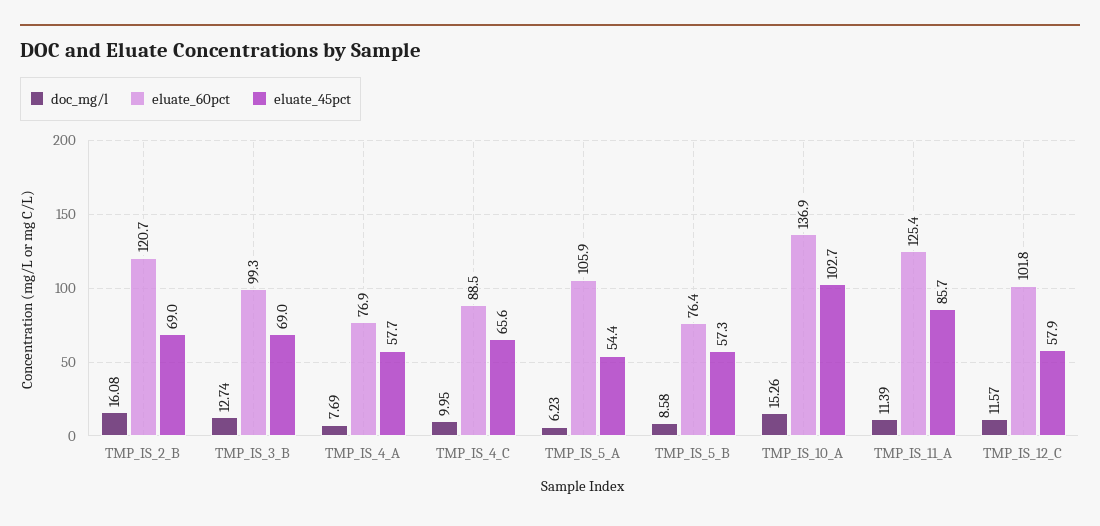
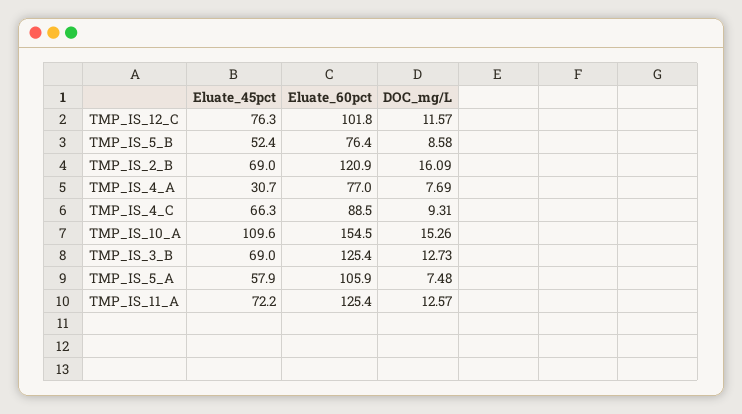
  {
    "doc_mg/l": {
-     "TMP_IS_2_B": 16.08,
+     "TMP_IS_2_B": 16.09,
-     "TMP_IS_3_B": 12.74,
+     "TMP_IS_3_B": 12.73,
      "TMP_IS_4_A": 7.69,
-     "TMP_IS_4_C": 9.95,
+     "TMP_IS_4_C": 9.31,
-     "TMP_IS_5_A": 6.23,
+     "TMP_IS_5_A": 7.48,
      "TMP_IS_5_B": 8.58,
      "TMP_IS_10_A": 15.26,
-     "TMP_IS_11_A": 11.39,
+     "TMP_IS_11_A": 12.57,
      "TMP_IS_12_C": 11.57
    },
    "eluate_60pct": {
-     "TMP_IS_2_B": 120.7,
+     "TMP_IS_2_B": 120.9,
-     "TMP_IS_3_B": 99.3,
+     "TMP_IS_3_B": 125.4,
-     "TMP_IS_4_A": 76.9,
+     "TMP_IS_4_A": 77,
      "TMP_IS_4_C": 88.5,
      "TMP_IS_5_A": 105.9,
      "TMP_IS_5_B": 76.4,
-     "TMP_IS_10_A": 136.9,
+     "TMP_IS_10_A": 154.5,
      "TMP_IS_11_A": 125.4,
      "TMP_IS_12_C": 101.8
    },
    "eluate_45pct": {
      "TMP_IS_2_B": 69,
      "TMP_IS_3_B": 69,
-     "TMP_IS_4_A": 57.7,
+     "TMP_IS_4_A": 30.7,
-     "TMP_IS_4_C": 65.6,
+     "TMP_IS_4_C": 66.3,
-     "TMP_IS_5_A": 54.4,
+     "TMP_IS_5_A": 57.9,
-     "TMP_IS_5_B": 57.3,
+     "TMP_IS_5_B": 52.4,
-     "TMP_IS_10_A": 102.7,
+     "TMP_IS_10_A": 109.6,
-     "TMP_IS_11_A": 85.7,
+     "TMP_IS_11_A": 72.2,
-     "TMP_IS_12_C": 57.9
+     "TMP_IS_12_C": 76.3
    }
  }

